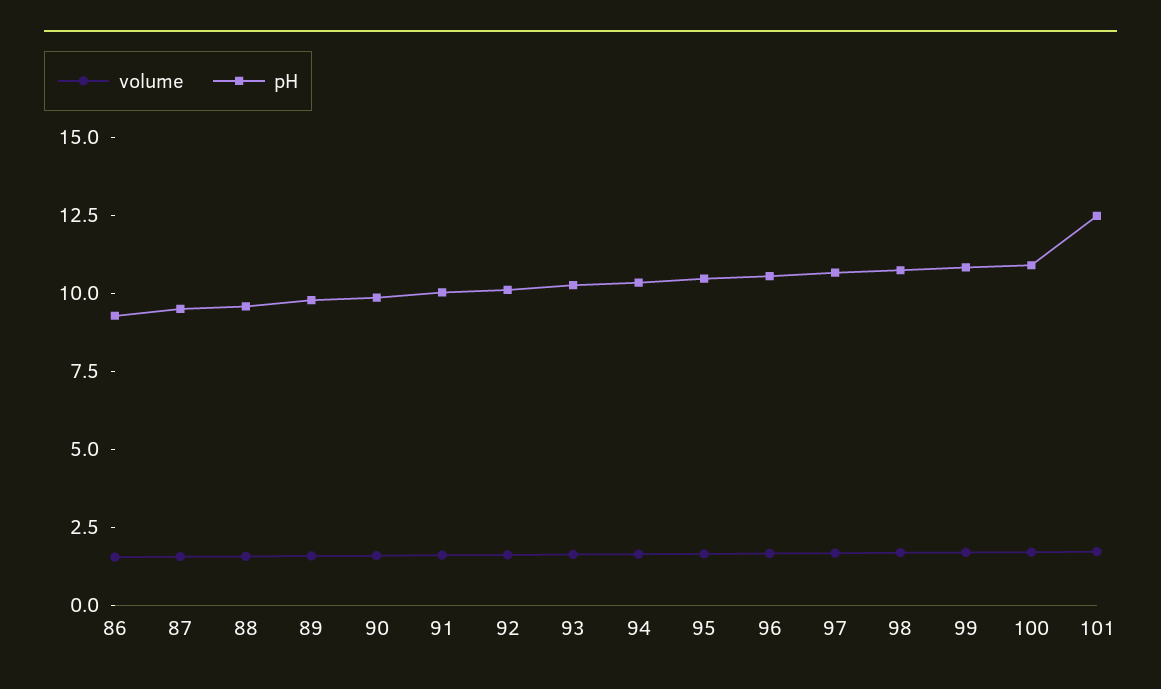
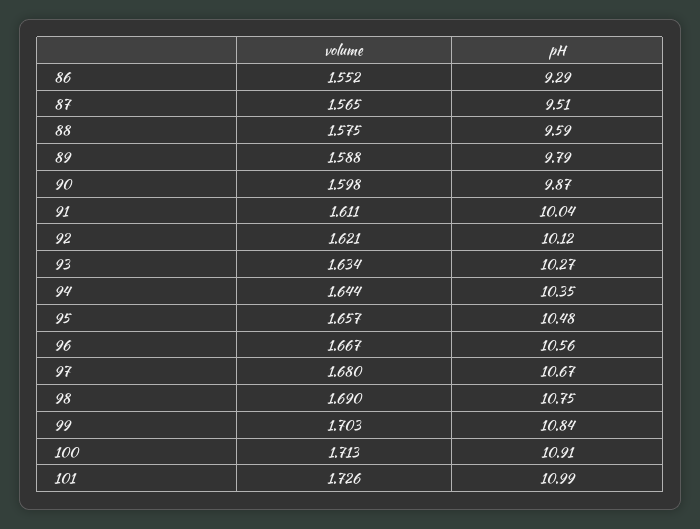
  {
    "volume": {
      "86": 1.552,
      "87": 1.565,
      "88": 1.575,
      "89": 1.588,
      "90": 1.598,
      "91": 1.611,
      "92": 1.621,
      "93": 1.634,
      "94": 1.644,
      "95": 1.657,
      "96": 1.667,
      "97": 1.68,
      "98": 1.69,
      "99": 1.703,
      "100": 1.713,
      "101": 1.726
    },
    "pH": {
      "86": 9.29,
      "87": 9.51,
      "88": 9.59,
      "89": 9.79,
      "90": 9.87,
      "91": 10.04,
      "92": 10.12,
      "93": 10.27,
      "94": 10.35,
      "95": 10.48,
      "96": 10.56,
      "97": 10.67,
      "98": 10.75,
      "99": 10.84,
      "100": 10.91,
-     "101": 12.5
+     "101": 10.99
    }
  }

